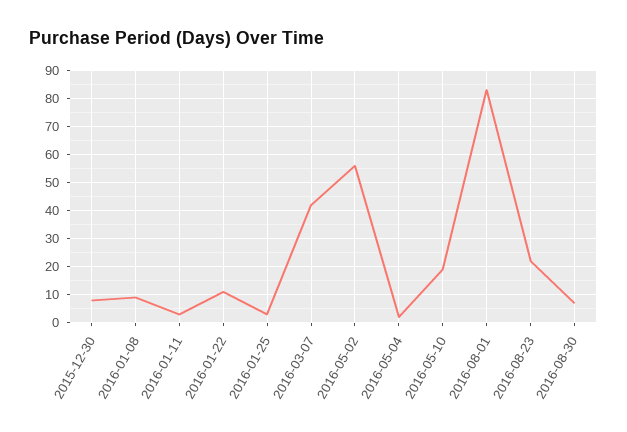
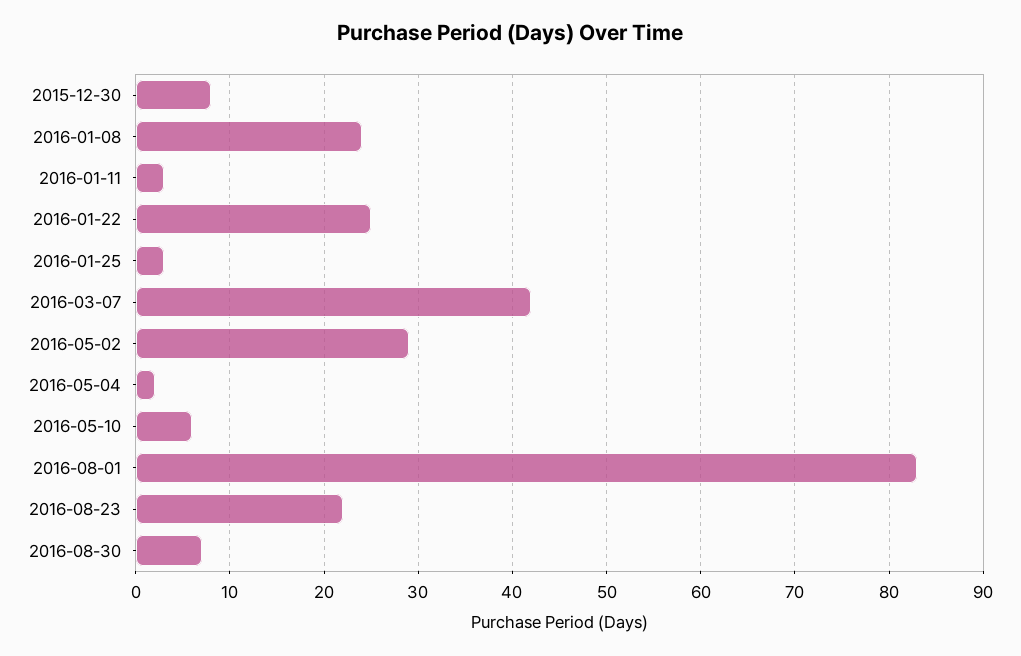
  {
    "2015-12-30": 8,
-   "2016-01-08": 10,
+   "2016-01-08": 24,
    "2016-01-11": 3,
-   "2016-01-22": 10,
+   "2016-01-22": 25,
    "2016-01-25": 3,
    "2016-03-07": 42,
-   "2016-05-02": 55,
+   "2016-05-02": 29,
    "2016-05-04": 2,
-   "2016-05-10": 20,
+   "2016-05-10": 6,
    "2016-08-01": 83,
    "2016-08-23": 22,
    "2016-08-30": 7
  }

